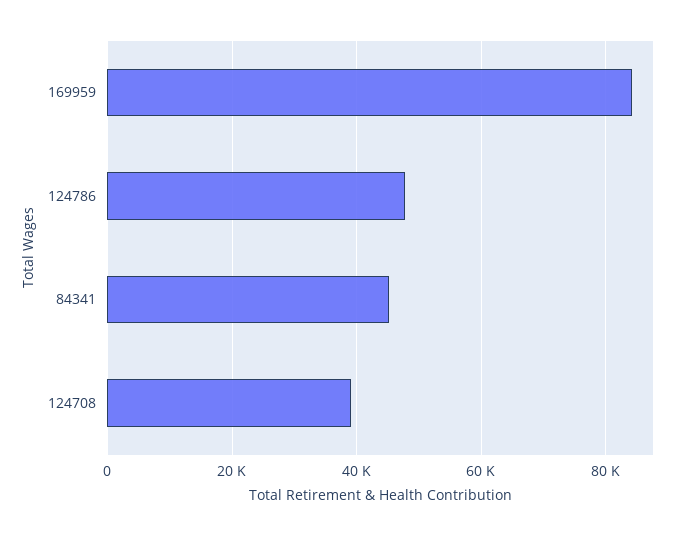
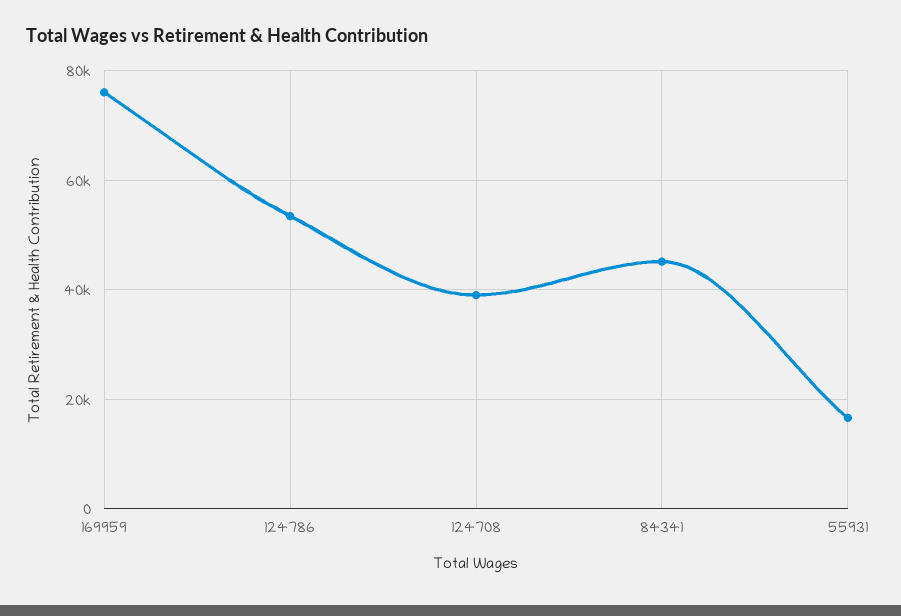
  {
-   "169959": 84000,
+   "169959": 76000,
-   "124786": 48000,
+   "124786": 54000,
    "84341": 46000,
-   "124708": 40000
+   "124708": 40000,
+   "55931": 16000
  }

